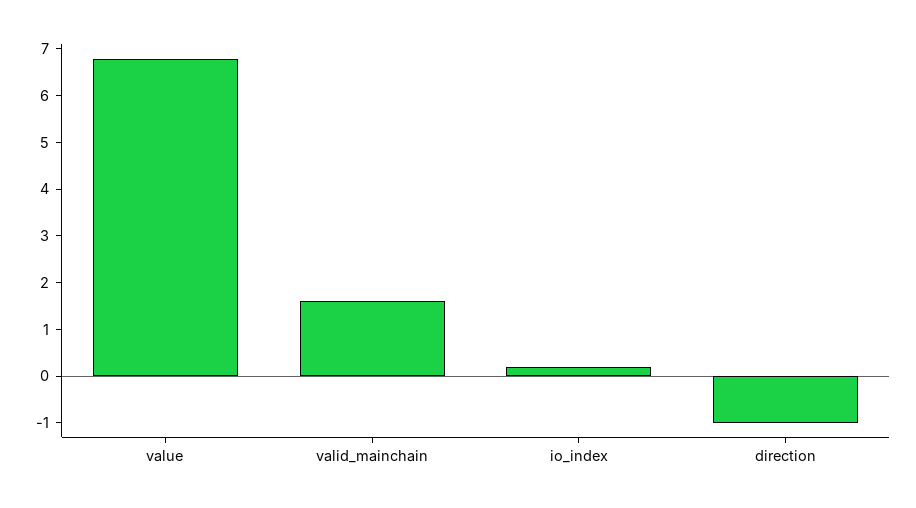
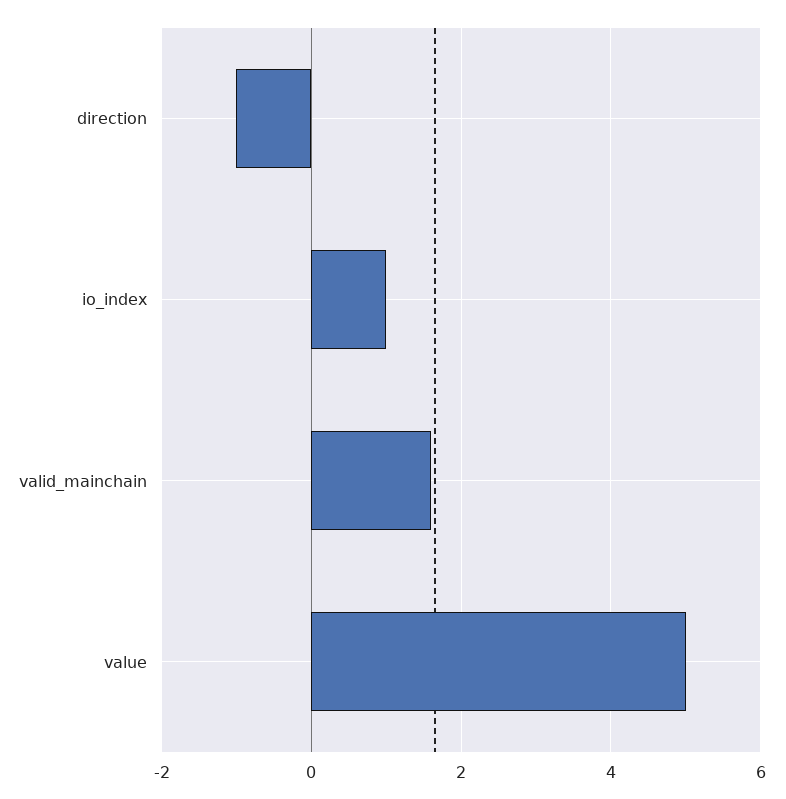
  {
-   "value": 6.8,
+   "value": 5,
    "valid_mainchain": 1.6,
-   "io_index": 0.2,
+   "io_index": 1,
    "direction": -1
  }

